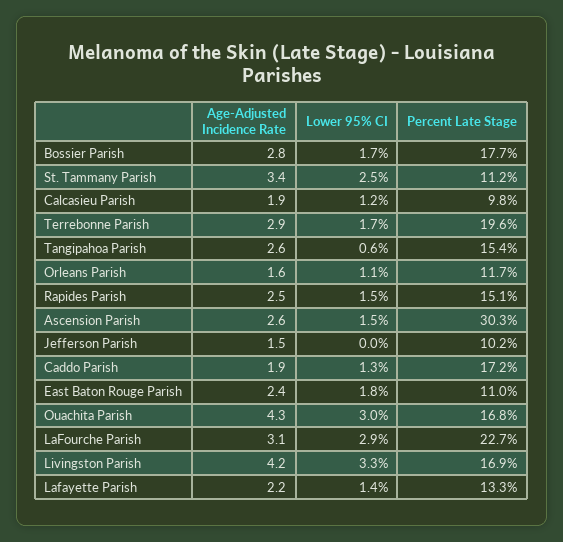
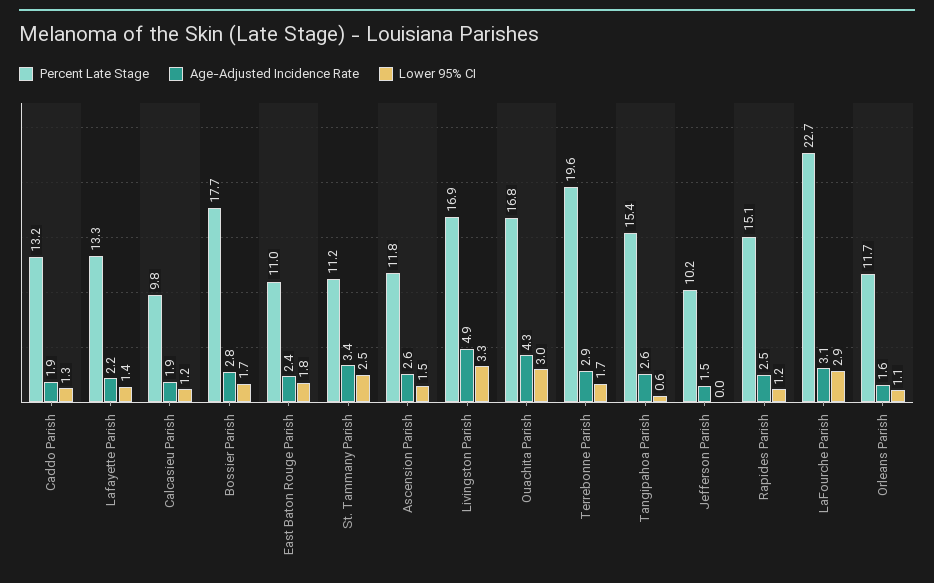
  {
    "Age-Adjusted Incidence Rate": {
      "Bossier Parish": 2.8,
      "St. Tammany Parish": 3.4,
      "Calcasieu Parish": 1.9,
      "Terrebonne Parish": 2.9,
      "Tangipahoa Parish": 2.6,
      "Orleans Parish": 1.6,
      "Rapides Parish": 2.5,
      "Ascension Parish": 2.6,
      "Jefferson Parish": 1.5,
      "Caddo Parish": 1.9,
      "East Baton Rouge Parish": 2.4,
      "Ouachita Parish": 4.3,
      "LaFourche Parish": 3.1,
-     "Livingston Parish": 4.2,
+     "Livingston Parish": 4.9,
      "Lafayette Parish": 2.2
    },
    "Lower 95% CI": {
      "Bossier Parish": 1.7,
      "St. Tammany Parish": 2.5,
      "Calcasieu Parish": 1.2,
      "Terrebonne Parish": 1.7,
      "Tangipahoa Parish": 0.6,
      "Orleans Parish": 1.1,
-     "Rapides Parish": 1.5,
+     "Rapides Parish": 1.2,
      "Ascension Parish": 1.5,
      "Jefferson Parish": 0,
      "Caddo Parish": 1.3,
      "East Baton Rouge Parish": 1.8,
      "Ouachita Parish": 3,
      "LaFourche Parish": 2.9,
      "Livingston Parish": 3.3,
      "Lafayette Parish": 1.4
    },
    "Percent Late Stage": {
      "Bossier Parish": 17.7,
      "St. Tammany Parish": 11.2,
      "Calcasieu Parish": 9.8,
      "Terrebonne Parish": 19.6,
      "Tangipahoa Parish": 15.4,
      "Orleans Parish": 11.7,
      "Rapides Parish": 15.1,
-     "Ascension Parish": 30.3,
+     "Ascension Parish": 11.8,
      "Jefferson Parish": 10.2,
-     "Caddo Parish": 17.2,
+     "Caddo Parish": 13.2,
      "East Baton Rouge Parish": 11,
      "Ouachita Parish": 16.8,
      "LaFourche Parish": 22.7,
      "Livingston Parish": 16.9,
      "Lafayette Parish": 13.3
    }
  }

